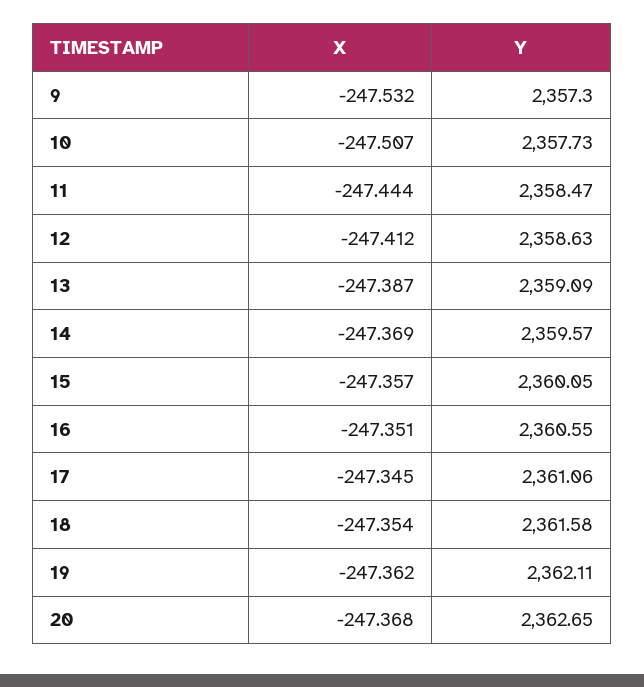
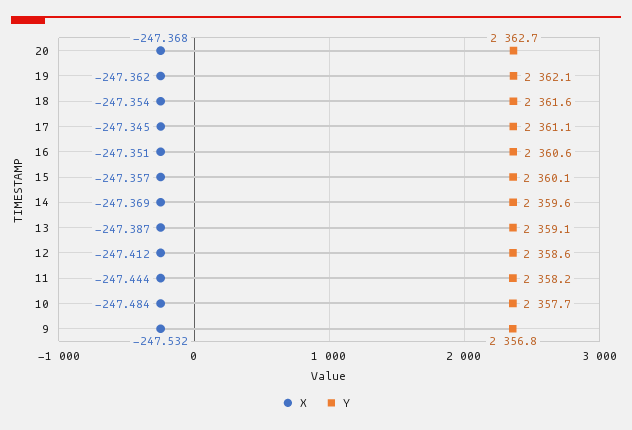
  {
    "X": {
      "9": -247.532,
-     "10": -247.507,
+     "10": -247.484,
      "11": -247.444,
      "12": -247.412,
      "13": -247.387,
      "14": -247.369,
      "15": -247.357,
      "16": -247.351,
      "17": -247.345,
      "18": -247.354,
      "19": -247.362,
      "20": -247.368
    },
    "Y": {
-     "9": 2357.3,
+     "9": 2356.8,
      "10": 2357.73,
-     "11": 2358.47,
+     "11": 2358.2,
      "12": 2358.63,
      "13": 2359.09,
      "14": 2359.57,
      "15": 2360.05,
      "16": 2360.55,
      "17": 2361.06,
      "18": 2361.58,
      "19": 2362.11,
      "20": 2362.65
    }
  }

